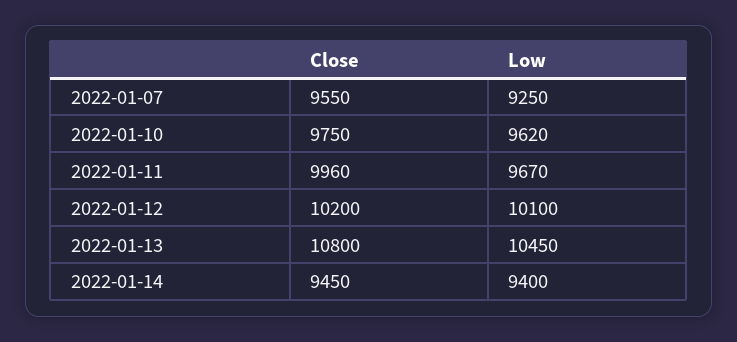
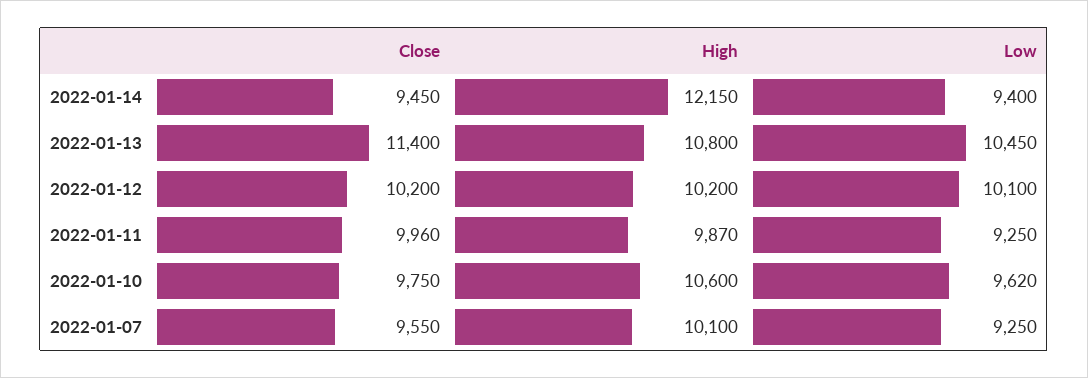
  {
    "Close": {
      "2022-01-07": 9550,
      "2022-01-10": 9750,
      "2022-01-11": 9960,
      "2022-01-12": 10200,
-     "2022-01-13": 10800,
+     "2022-01-13": 11400,
      "2022-01-14": 9450
    },
    "Low": {
      "2022-01-07": 9250,
      "2022-01-10": 9620,
-     "2022-01-11": 9670,
+     "2022-01-11": 9250,
      "2022-01-12": 10100,
      "2022-01-13": 10450,
      "2022-01-14": 9400
-   }
+   },
+   "High": {
+     "2022-01-14": 12150,
+     "2022-01-13": 10800,
+     "2022-01-12": 10200,
+     "2022-01-11": 9870,
+     "2022-01-10": 10600,
+     "2022-01-07": 10100
+   }
  }

